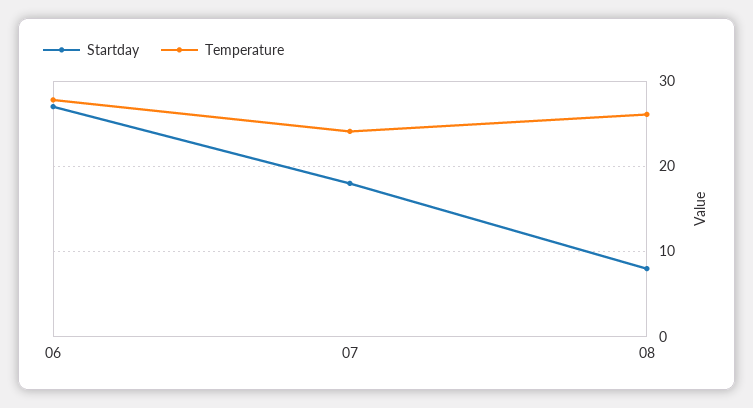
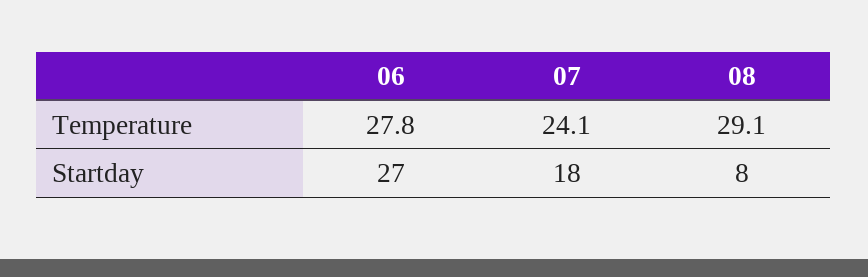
  {
    "Startday": {
      "06": 27,
      "07": 18,
      "08": 8
    },
    "Temperature": {
      "06": 27.8,
      "07": 24.1,
-     "08": 26
+     "08": 29.1
    }
  }

